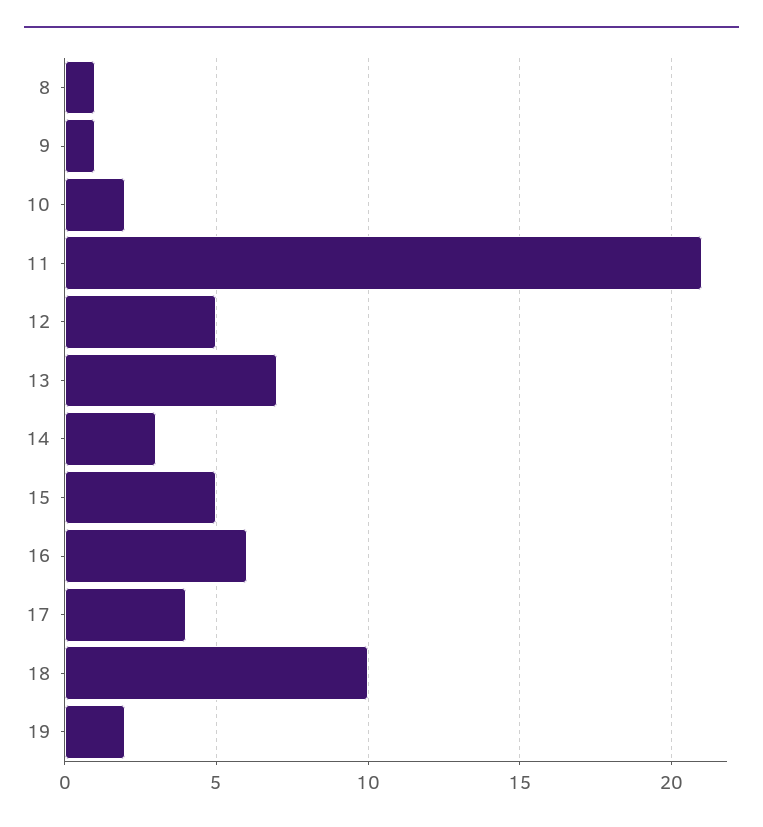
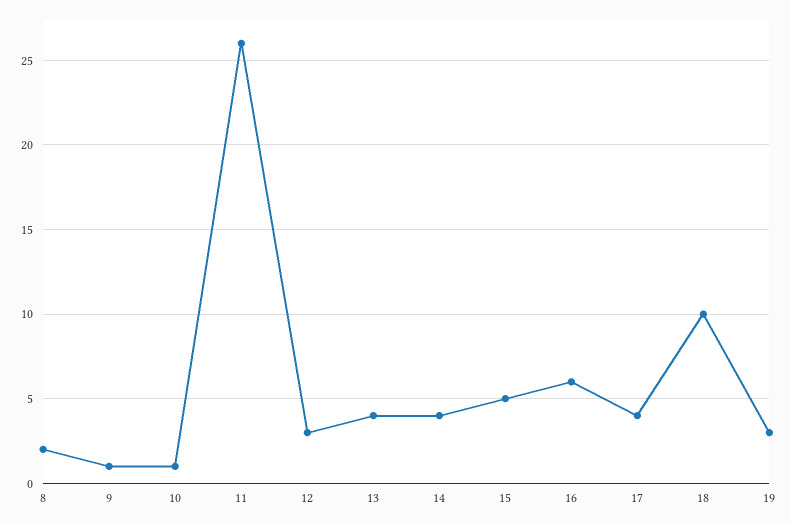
  {
-   "8": 1,
+   "8": 2,
    "9": 1,
-   "10": 2,
+   "10": 1,
-   "11": 21,
+   "11": 26,
-   "12": 5,
+   "12": 3,
-   "13": 7,
+   "13": 4,
-   "14": 3,
+   "14": 4,
    "15": 5,
    "16": 6,
    "17": 4,
    "18": 10,
-   "19": 2
+   "19": 3
  }

